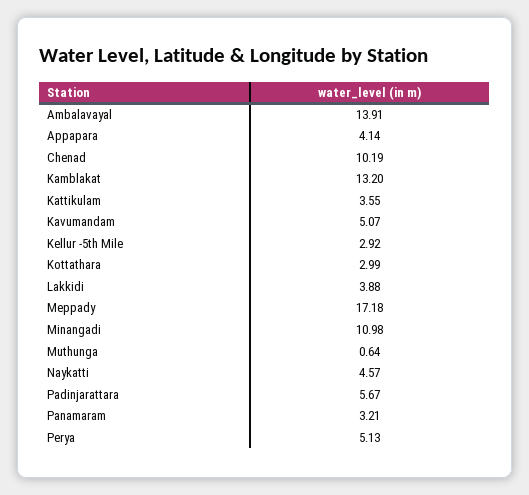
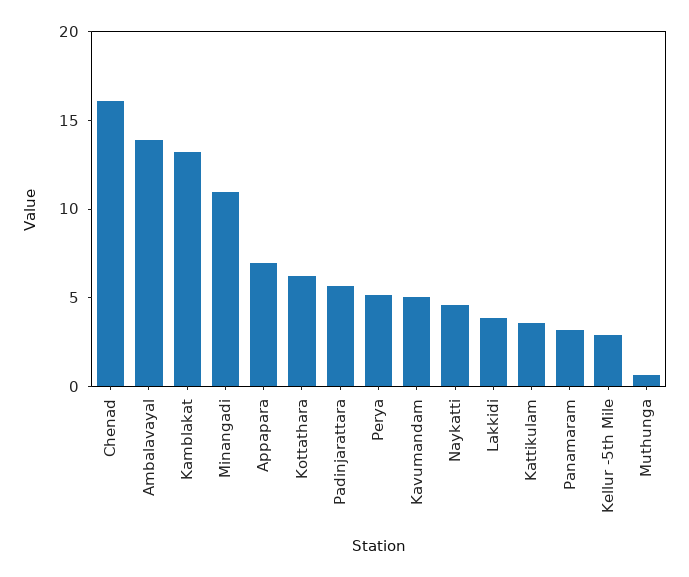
  {
    "Ambalavayal": 13.91,
-   "Appapara": 4.14,
+   "Appapara": 7,
-   "Chenad": 10.19,
+   "Chenad": 16,
    "Kamblakat": 13.2,
    "Kattikulam": 3.55,
    "Kavumandam": 5.07,
    "Kellur -5th Mile": 2.92,
-   "Kottathara": 2.99,
+   "Kottathara": 6,
    "Lakkidi": 3.88,
-   "Meppady": 17.18,
    "Minangadi": 10.98,
    "Muthunga": 0.64,
    "Naykatti": 4.57,
    "Padinjarattara": 5.67,
    "Panamaram": 3.21,
    "Perya": 5.13
  }

